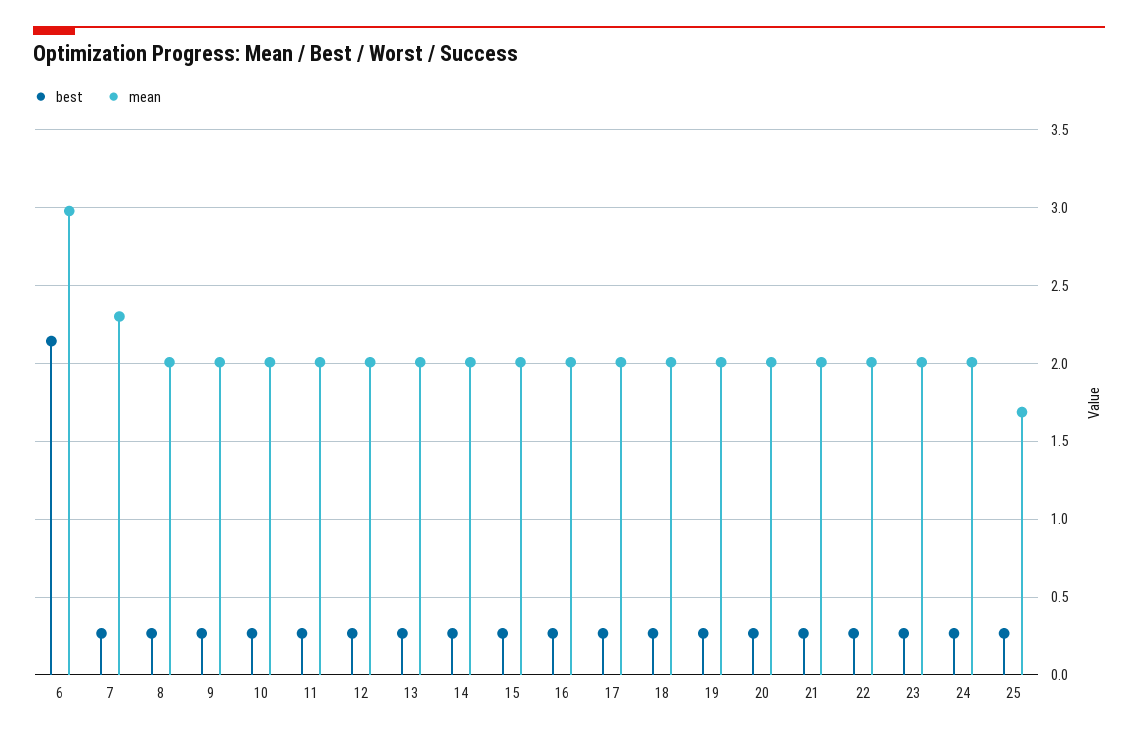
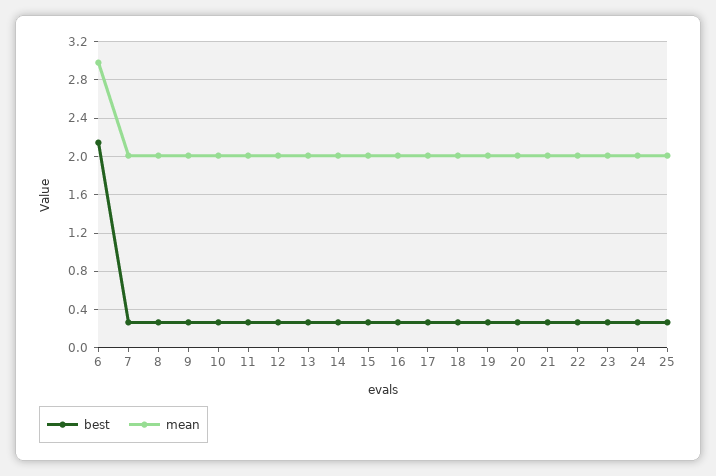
  {
    "best": {
      "6": 2.15,
      "7": 0.25,
      "8": 0.25,
      "9": 0.25,
      "10": 0.25,
      "11": 0.25,
      "12": 0.25,
      "13": 0.25,
      "14": 0.25,
      "15": 0.25,
      "16": 0.25,
      "17": 0.25,
      "18": 0.25,
      "19": 0.25,
      "20": 0.25,
      "21": 0.25,
      "22": 0.25,
      "23": 0.25,
      "24": 0.25,
      "25": 0.25
    },
    "mean": {
      "6": 3,
-     "7": 2.3,
+     "7": 2,
      "8": 2,
      "9": 2,
      "10": 2,
      "11": 2,
      "12": 2,
      "13": 2,
      "14": 2,
      "15": 2,
      "16": 2,
      "17": 2,
      "18": 2,
      "19": 2,
      "20": 2,
      "21": 2,
      "22": 2,
      "23": 2,
      "24": 2,
-     "25": 1.7
+     "25": 2
    }
  }

